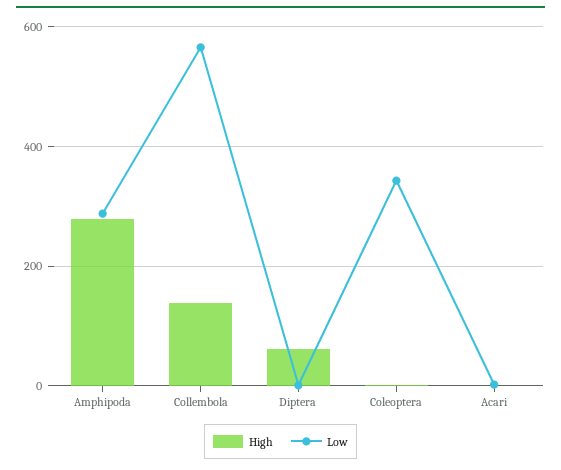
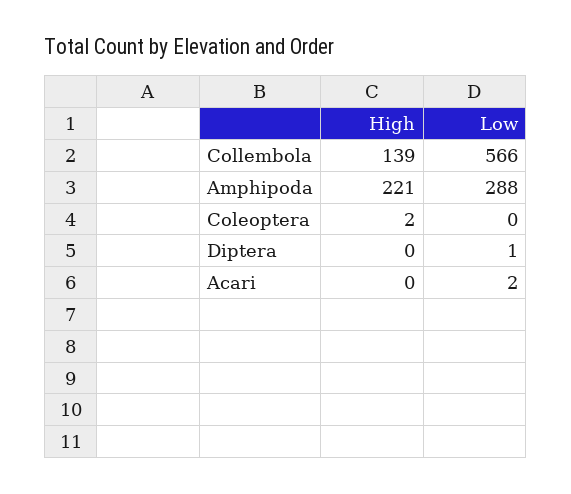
  {
    "High": {
-     "Amphipoda": 280,
+     "Amphipoda": 221,
      "Collembola": 139,
-     "Diptera": 60,
+     "Diptera": 0,
      "Coleoptera": 2,
      "Acari": 0
    },
    "Low": {
      "Amphipoda": 288,
      "Collembola": 566,
      "Diptera": 1,
-     "Coleoptera": 340,
+     "Coleoptera": 0,
      "Acari": 2
    }
  }

